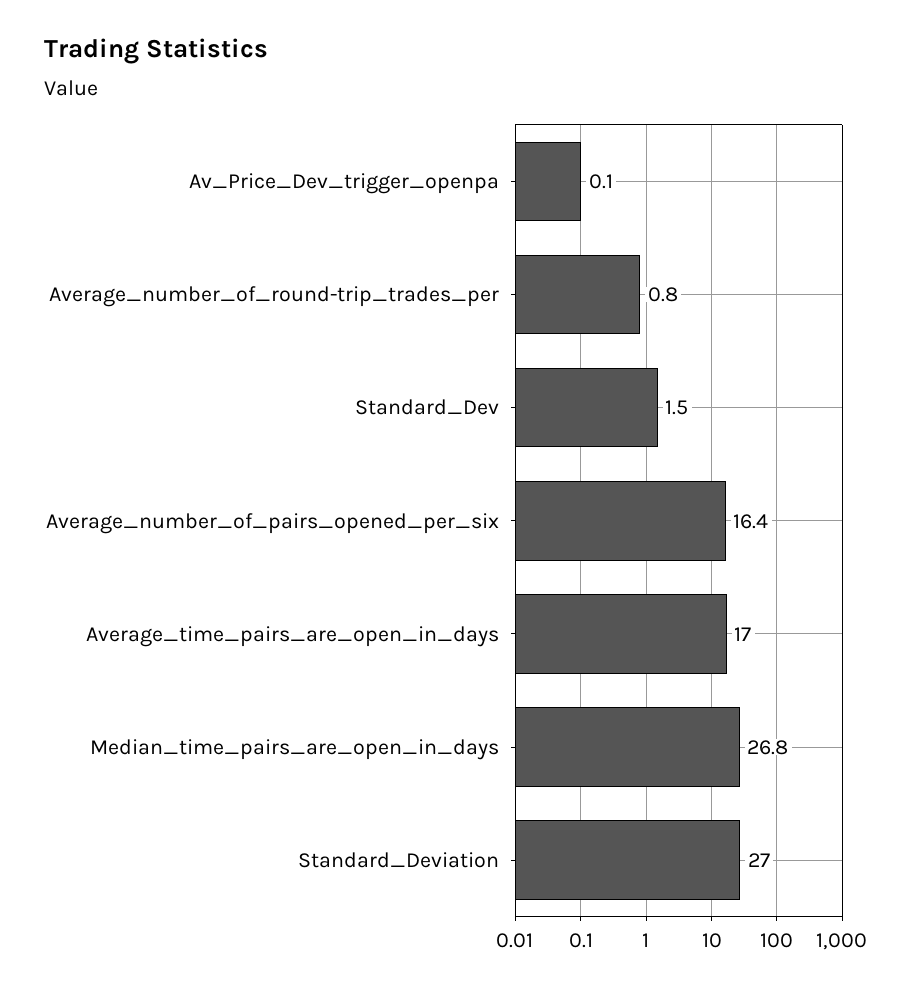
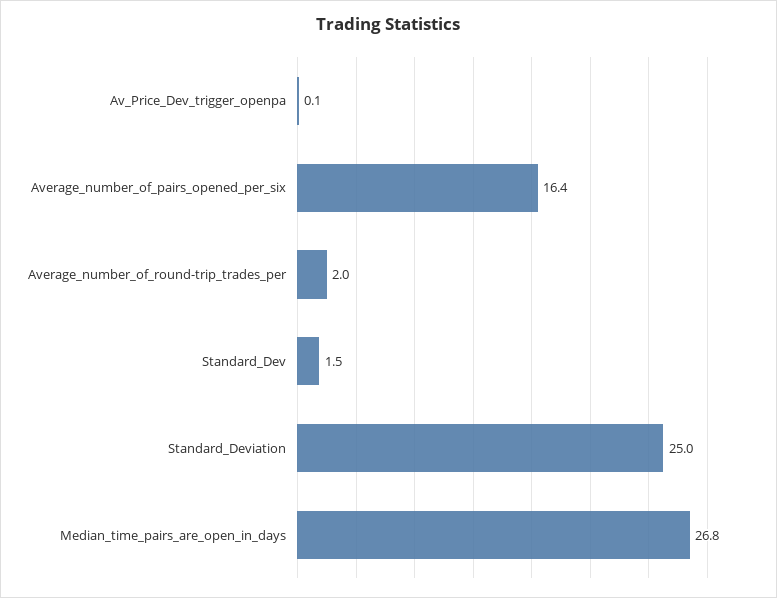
  {
    "Av_Price_Dev_trigger_openpa": 0.1,
-   "Average_number_of_round-trip_trades_per": 0.8,
+   "Average_number_of_round-trip_trades_per": 2,
    "Standard_Dev": 1.5,
    "Average_number_of_pairs_opened_per_six": 16.4,
-   "Average_time_pairs_are_open_in_days": 17,
    "Median_time_pairs_are_open_in_days": 26.8,
-   "Standard_Deviation": 27
+   "Standard_Deviation": 25
  }

